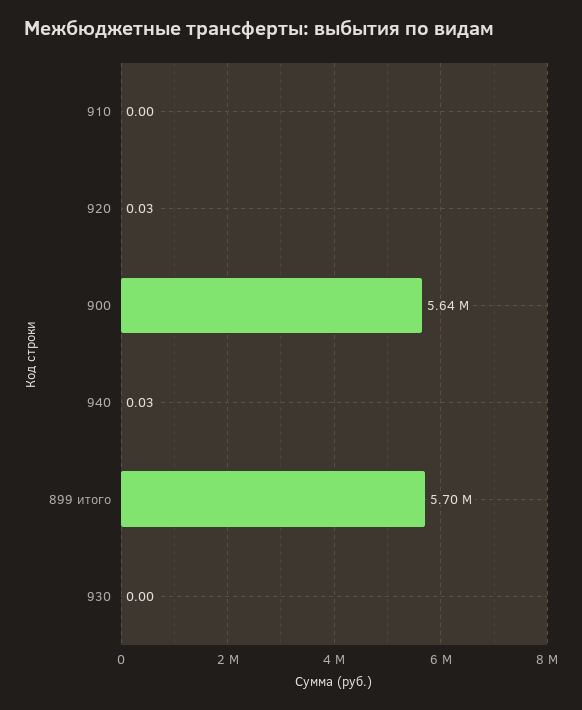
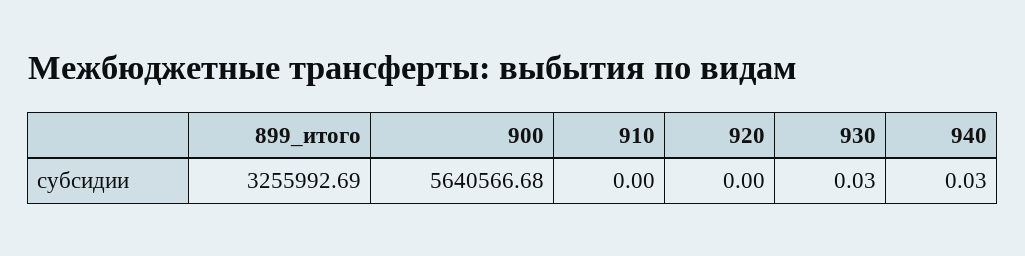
  {
    "910": 0,
-   "920": 0.03,
+   "920": 0,
    "900": 5640566.68,
    "940": 0.03,
-   "899 итого": 5700000,
+   "899 итого": 3255992.69,
-   "930": 0
+   "930": 0.03
  }

